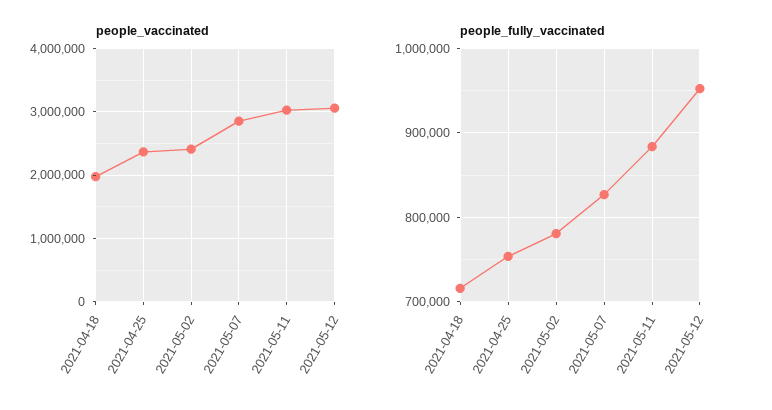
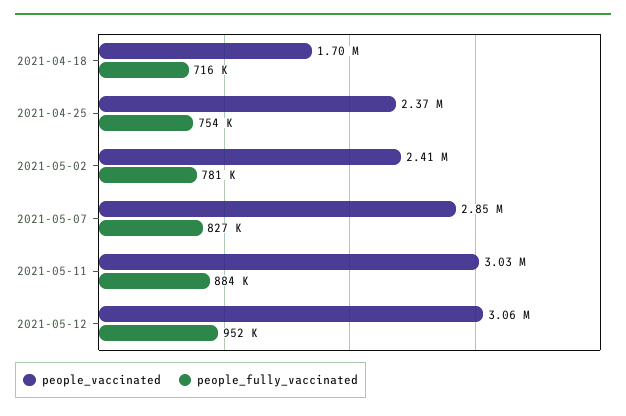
  {
    "people_vaccinated": {
-     "2021-04-18": 2000000,
+     "2021-04-18": 1700000,
      "2021-04-25": 2370000,
      "2021-05-02": 2410000,
      "2021-05-07": 2850000,
      "2021-05-11": 3030000,
      "2021-05-12": 3060000
    },
    "people_fully_vaccinated": {
      "2021-04-18": 716000,
      "2021-04-25": 754000,
      "2021-05-02": 781000,
      "2021-05-07": 827000,
      "2021-05-11": 884000,
      "2021-05-12": 952000
    }
  }

